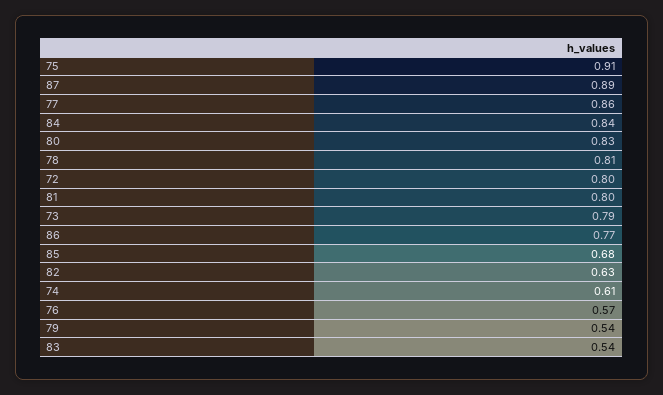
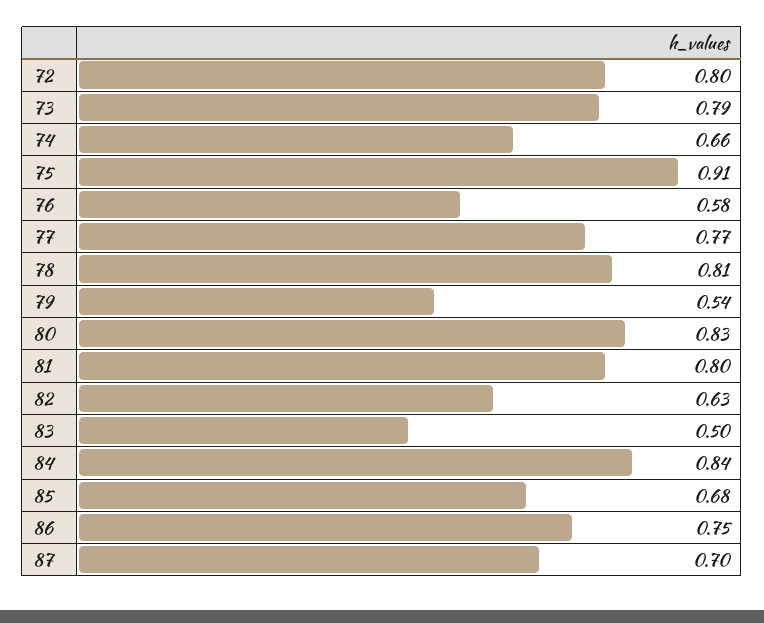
  {
    "75": 0.91,
-   "87": 0.89,
+   "87": 0.7,
-   "77": 0.86,
+   "77": 0.77,
    "84": 0.84,
    "80": 0.83,
    "78": 0.81,
    "72": 0.8,
    "81": 0.8,
    "73": 0.79,
-   "86": 0.77,
+   "86": 0.75,
    "85": 0.68,
    "82": 0.63,
-   "74": 0.61,
+   "74": 0.66,
-   "76": 0.57,
+   "76": 0.58,
    "79": 0.54,
-   "83": 0.54
+   "83": 0.5
  }

